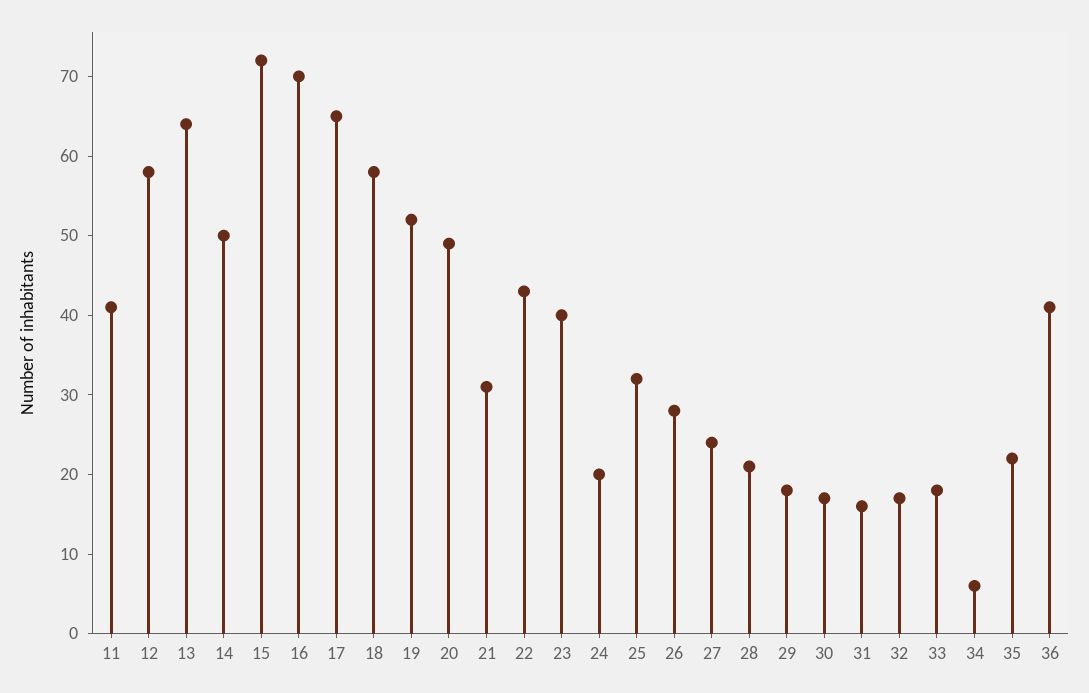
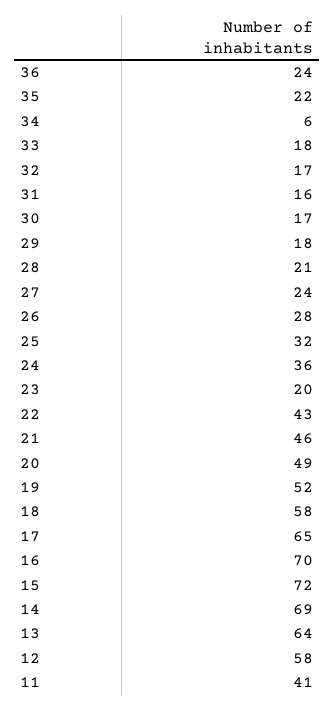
  {
    "11": 41,
    "12": 58,
    "13": 64,
-   "14": 50,
+   "14": 69,
    "15": 72,
    "16": 70,
    "17": 65,
    "18": 58,
    "19": 52,
    "20": 49,
-   "21": 30,
+   "21": 46,
    "22": 43,
-   "23": 40,
+   "23": 20,
-   "24": 20,
+   "24": 36,
    "25": 32,
    "26": 28,
    "27": 24,
    "28": 21,
    "29": 18,
    "30": 17,
    "31": 16,
    "32": 17,
    "33": 18,
    "34": 6,
    "35": 22,
-   "36": 40
+   "36": 24
  }

